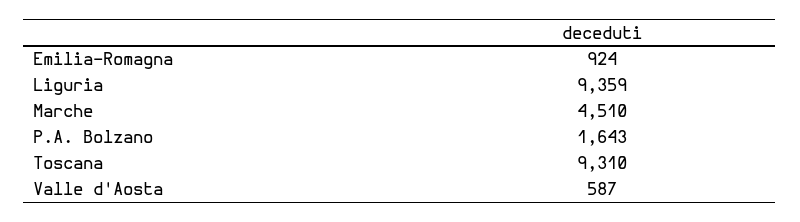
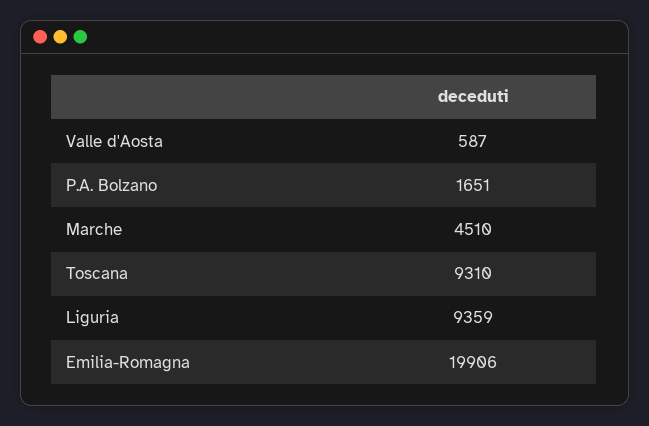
  {
-   "Emilia-Romagna": 924,
+   "Emilia-Romagna": 19906,
    "Liguria": 9359,
    "Marche": 4510,
-   "P.A. Bolzano": 1643,
+   "P.A. Bolzano": 1651,
    "Toscana": 9310,
    "Valle d'Aosta": 587
  }

